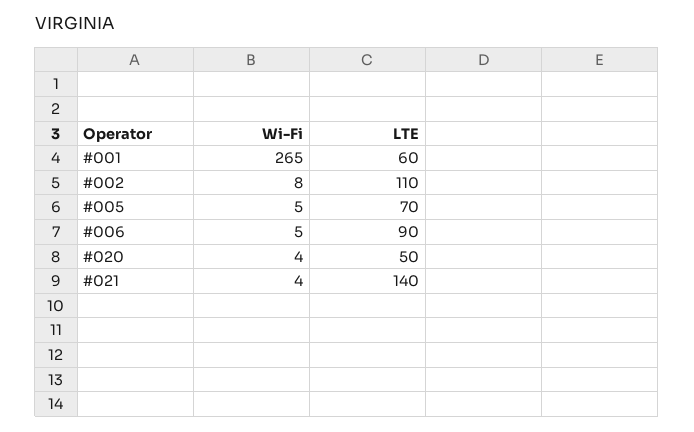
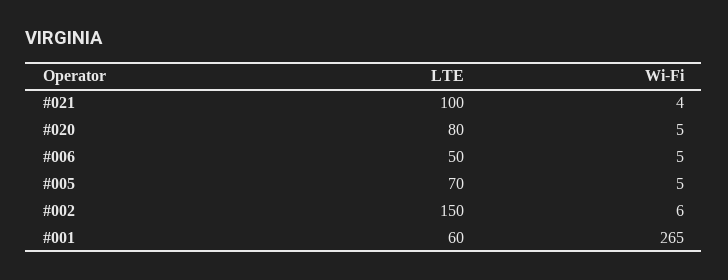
  {
    "Wi-Fi": {
      "#001": 265,
-     "#002": 8,
+     "#002": 6,
      "#005": 5,
      "#006": 5,
-     "#020": 4,
+     "#020": 5,
      "#021": 4
    },
    "LTE": {
      "#001": 60,
-     "#002": 110,
+     "#002": 150,
      "#005": 70,
-     "#006": 90,
+     "#006": 50,
-     "#020": 50,
+     "#020": 80,
-     "#021": 140
+     "#021": 100
    }
  }

